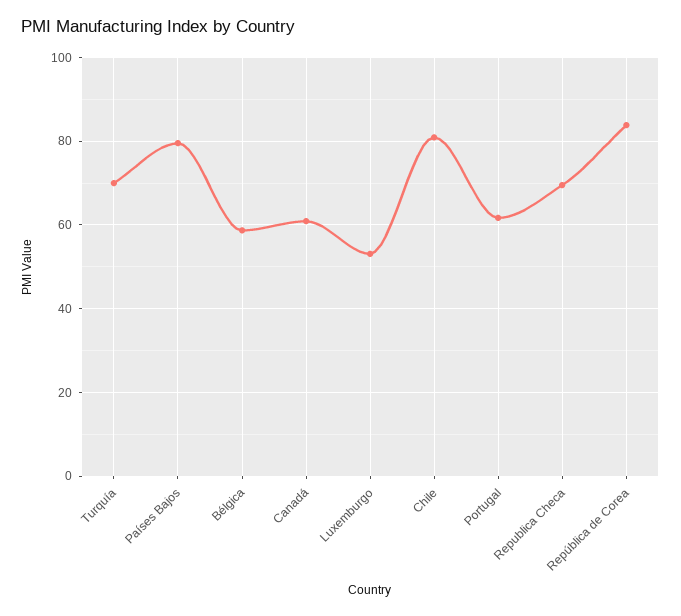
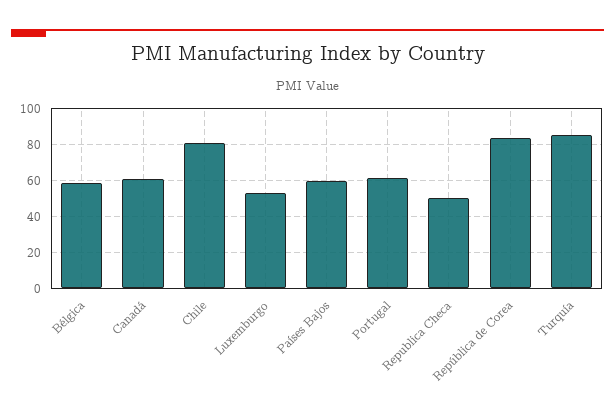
  {
-   "Turquía": 70,
+   "Turquía": 85,
-   "Países Bajos": 80,
+   "Países Bajos": 60,
    "Bélgica": 58,
    "Canadá": 60,
    "Luxemburgo": 54,
    "Chile": 80,
    "Portugal": 62,
-   "Republica Checa": 70,
+   "Republica Checa": 50,
    "República de Corea": 84
  }

